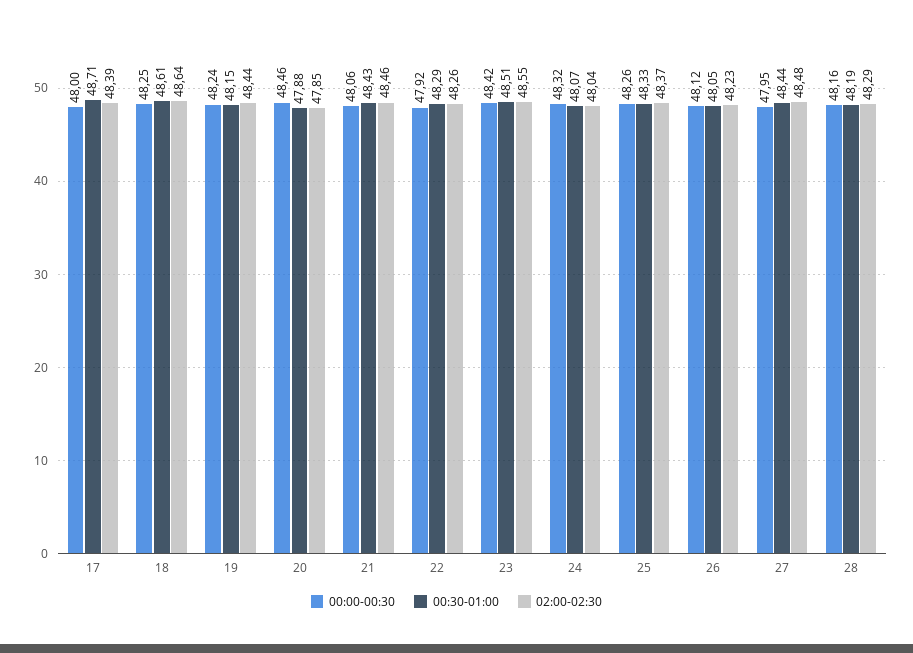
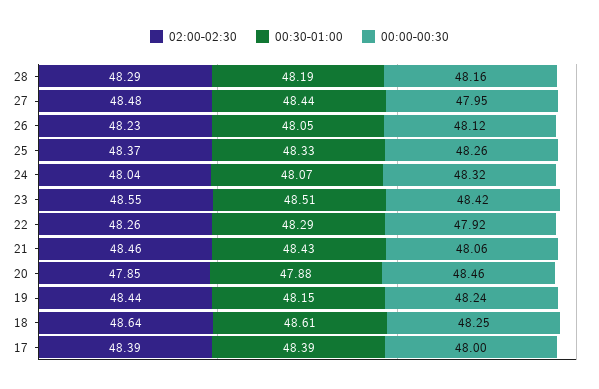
  {
    "00:00-00:30": {
      "17": 48,
      "18": 48.25,
      "19": 48.24,
      "20": 48.46,
      "21": 48.06,
      "22": 47.92,
      "23": 48.42,
      "24": 48.32,
      "25": 48.26,
      "26": 48.12,
      "27": 47.95,
      "28": 48.16
    },
    "00:30-01:00": {
-     "17": 48.71,
+     "17": 48.39,
      "18": 48.61,
      "19": 48.15,
      "20": 47.88,
      "21": 48.43,
      "22": 48.29,
      "23": 48.51,
      "24": 48.07,
      "25": 48.33,
      "26": 48.05,
      "27": 48.44,
      "28": 48.19
    },
    "02:00-02:30": {
      "17": 48.39,
      "18": 48.64,
      "19": 48.44,
      "20": 47.85,
      "21": 48.46,
      "22": 48.26,
      "23": 48.55,
      "24": 48.04,
      "25": 48.37,
      "26": 48.23,
      "27": 48.48,
      "28": 48.29
    }
  }

